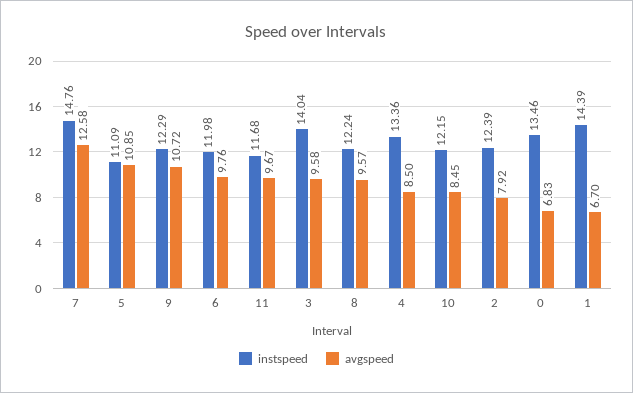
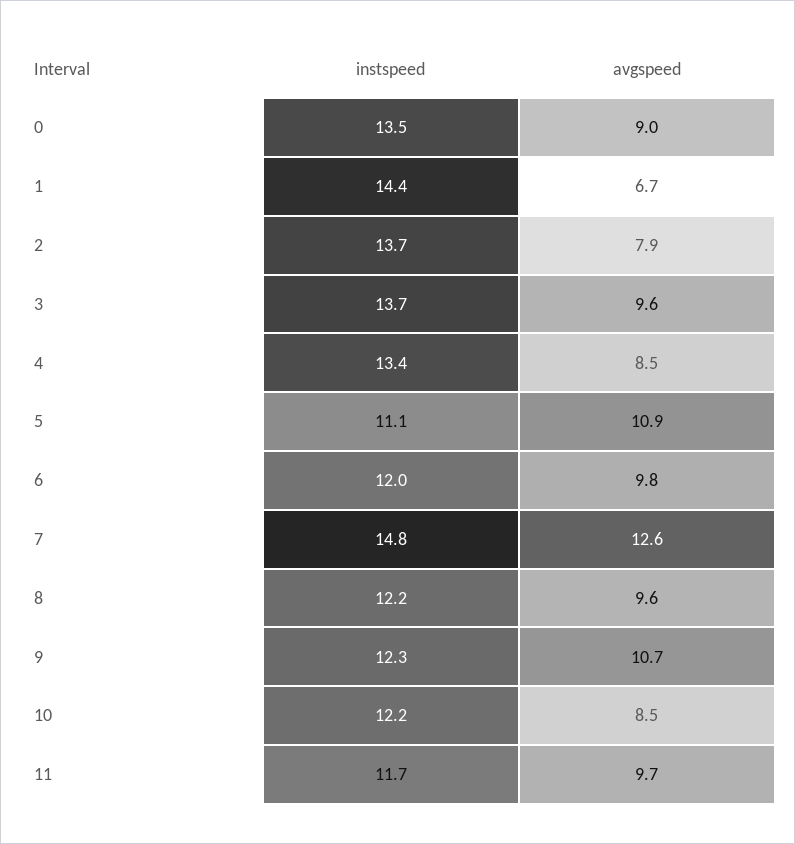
  {
    "instspeed": {
      "7": 14.76,
      "5": 11.09,
      "9": 12.29,
      "6": 11.98,
      "11": 11.68,
-     "3": 14.04,
+     "3": 13.7,
      "8": 12.24,
      "4": 13.36,
      "10": 12.15,
-     "2": 12.39,
+     "2": 13.7,
      "0": 13.46,
      "1": 14.39
    },
    "avgspeed": {
      "7": 12.58,
      "5": 10.85,
      "9": 10.72,
      "6": 9.76,
      "11": 9.67,
      "3": 9.58,
      "8": 9.57,
      "4": 8.5,
      "10": 8.45,
      "2": 7.92,
-     "0": 6.83,
+     "0": 9,
      "1": 6.7
    }
  }

